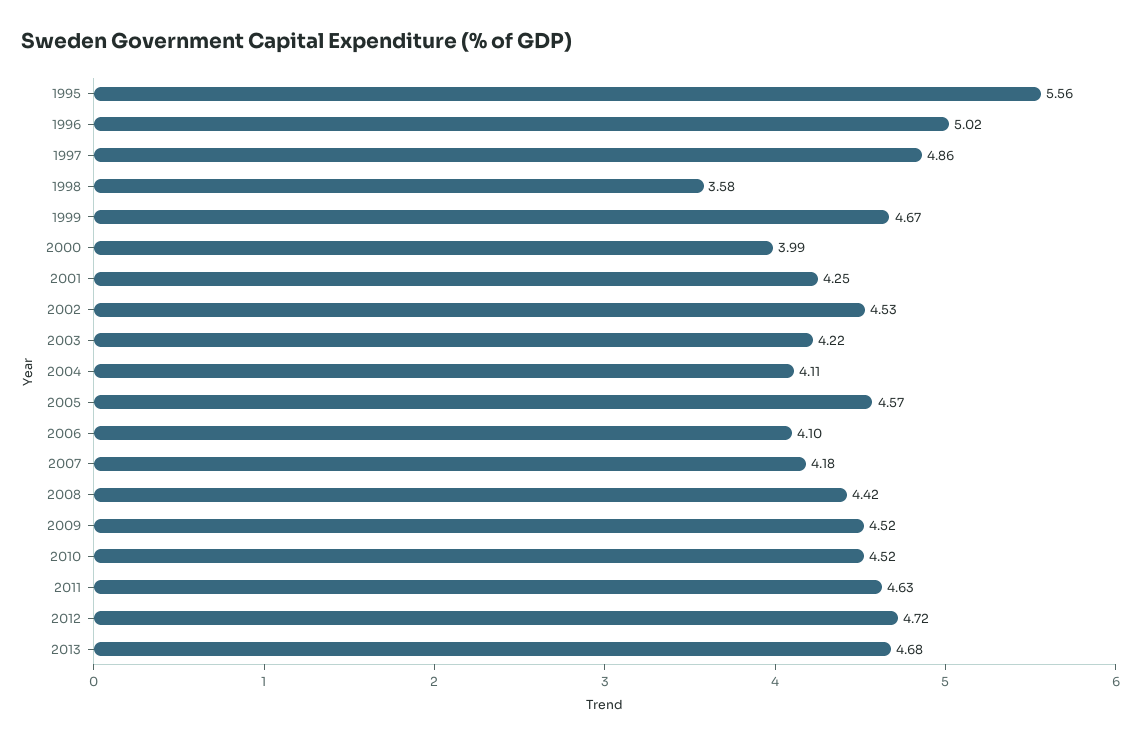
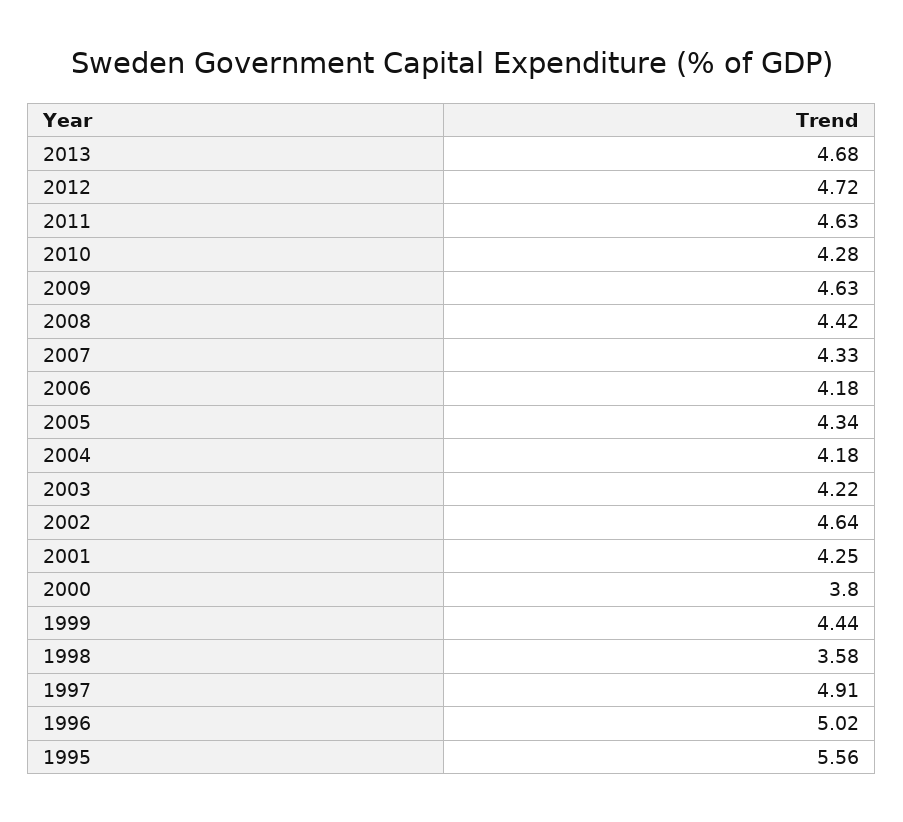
  {
    "1995": 5.56,
    "1996": 5.02,
-   "1997": 4.86,
+   "1997": 4.91,
    "1998": 3.58,
-   "1999": 4.67,
+   "1999": 4.44,
-   "2000": 3.99,
+   "2000": 3.8,
    "2001": 4.25,
-   "2002": 4.53,
+   "2002": 4.64,
    "2003": 4.22,
-   "2004": 4.11,
+   "2004": 4.18,
-   "2005": 4.57,
+   "2005": 4.34,
-   "2006": 4.1,
+   "2006": 4.18,
-   "2007": 4.18,
+   "2007": 4.33,
    "2008": 4.42,
-   "2009": 4.52,
+   "2009": 4.63,
-   "2010": 4.52,
+   "2010": 4.28,
    "2011": 4.63,
    "2012": 4.72,
    "2013": 4.68
  }

